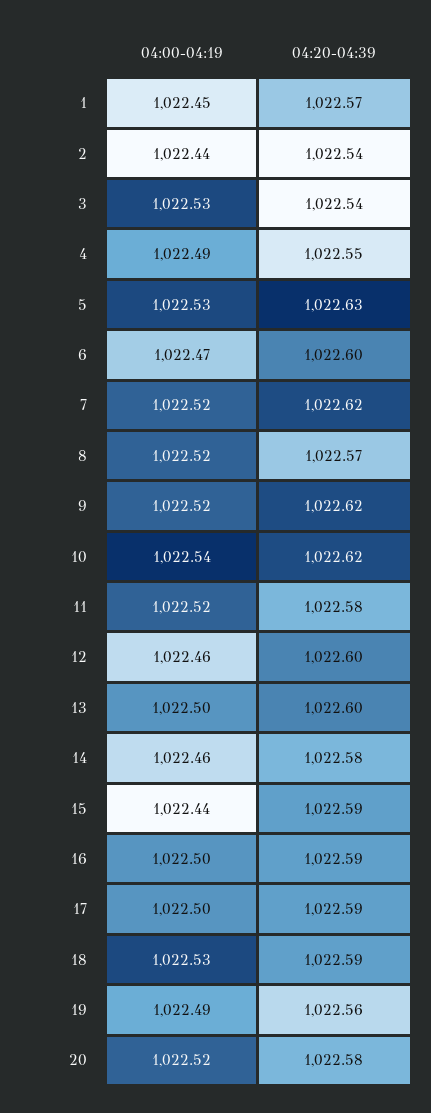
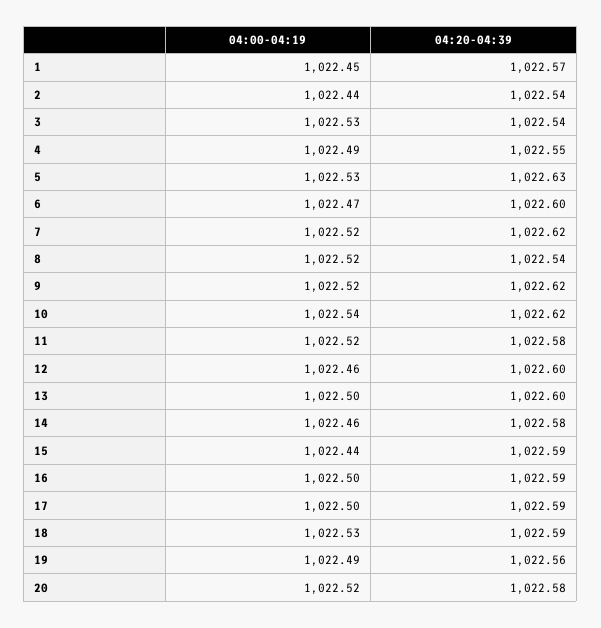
  {
    "04:00-04:19": {
      "1": 1022.45,
      "2": 1022.44,
      "3": 1022.53,
      "4": 1022.49,
      "5": 1022.53,
      "6": 1022.47,
      "7": 1022.52,
      "8": 1022.52,
      "9": 1022.52,
      "10": 1022.54,
      "11": 1022.52,
      "12": 1022.46,
      "13": 1022.5,
      "14": 1022.46,
      "15": 1022.44,
      "16": 1022.5,
      "17": 1022.5,
      "18": 1022.53,
      "19": 1022.49,
      "20": 1022.52
    },
    "04:20-04:39": {
      "1": 1022.57,
      "2": 1022.54,
      "3": 1022.54,
      "4": 1022.55,
      "5": 1022.63,
      "6": 1022.6,
      "7": 1022.62,
-     "8": 1022.57,
+     "8": 1022.54,
      "9": 1022.62,
      "10": 1022.62,
      "11": 1022.58,
      "12": 1022.6,
      "13": 1022.6,
      "14": 1022.58,
      "15": 1022.59,
      "16": 1022.59,
      "17": 1022.59,
      "18": 1022.59,
      "19": 1022.56,
      "20": 1022.58
    }
  }

